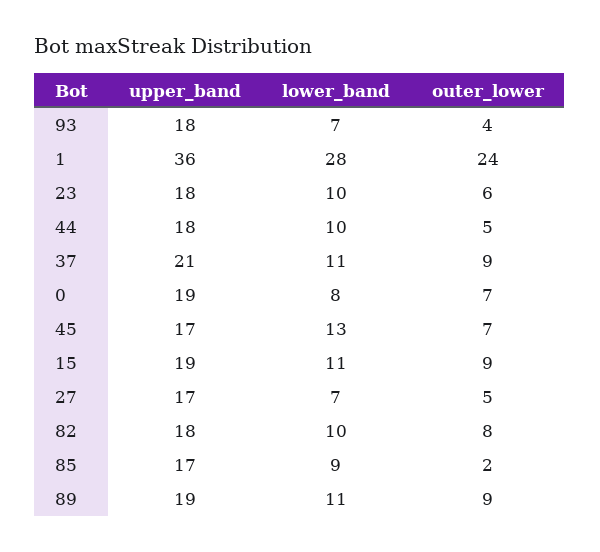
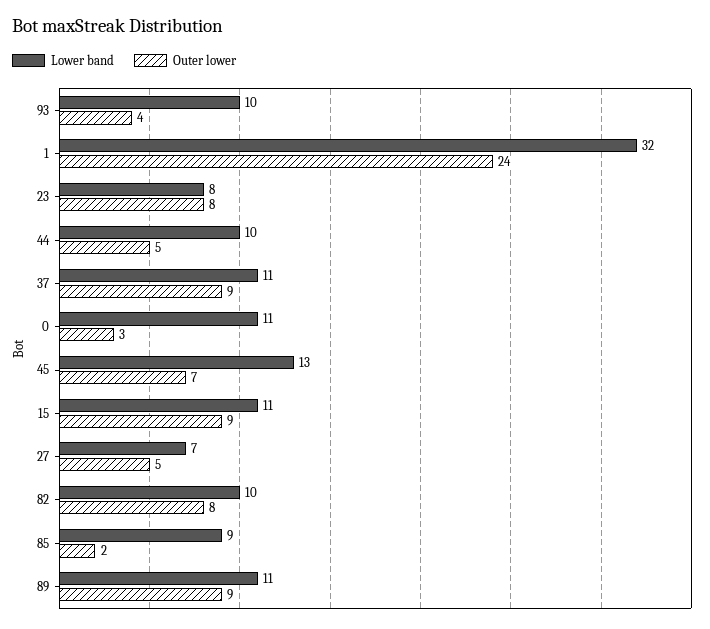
  {
-   "upper_band": {
-     "93": 18,
-     "1": 36,
-     "23": 18,
-     "44": 18,
-     "37": 21,
-     "0": 19,
-     "45": 17,
-     "15": 19,
-     "27": 17,
-     "82": 18,
-     "85": 17,
-     "89": 19
-   },
    "lower_band": {
-     "93": 7,
+     "93": 10,
-     "1": 28,
+     "1": 32,
-     "23": 10,
+     "23": 8,
      "44": 10,
      "37": 11,
-     "0": 8,
+     "0": 11,
      "45": 13,
      "15": 11,
      "27": 7,
      "82": 10,
      "85": 9,
      "89": 11
    },
    "outer_lower": {
      "93": 4,
      "1": 24,
-     "23": 6,
+     "23": 8,
      "44": 5,
      "37": 9,
-     "0": 7,
+     "0": 3,
      "45": 7,
      "15": 9,
      "27": 5,
      "82": 8,
      "85": 2,
      "89": 9
    }
  }

